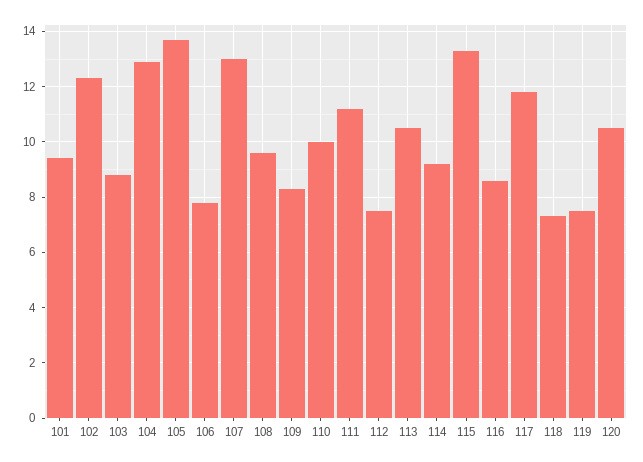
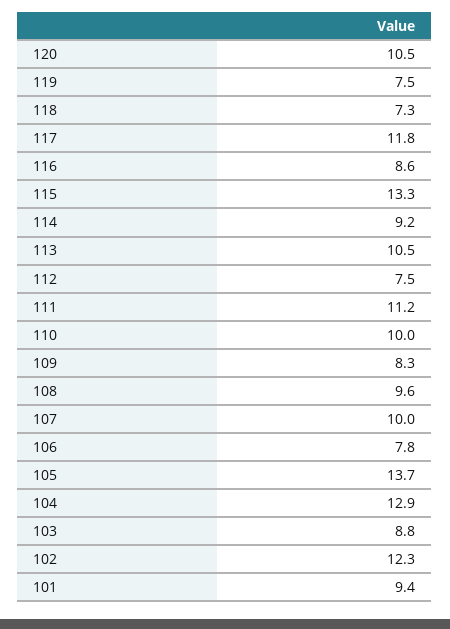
  {
    "101": 9.4,
    "102": 12.3,
    "103": 8.8,
    "104": 12.9,
    "105": 13.7,
    "106": 7.8,
-   "107": 13,
+   "107": 10,
    "108": 9.6,
    "109": 8.3,
    "110": 10,
    "111": 11.2,
    "112": 7.5,
    "113": 10.5,
    "114": 9.2,
    "115": 13.3,
    "116": 8.6,
    "117": 11.8,
    "118": 7.3,
    "119": 7.5,
    "120": 10.5
  }

